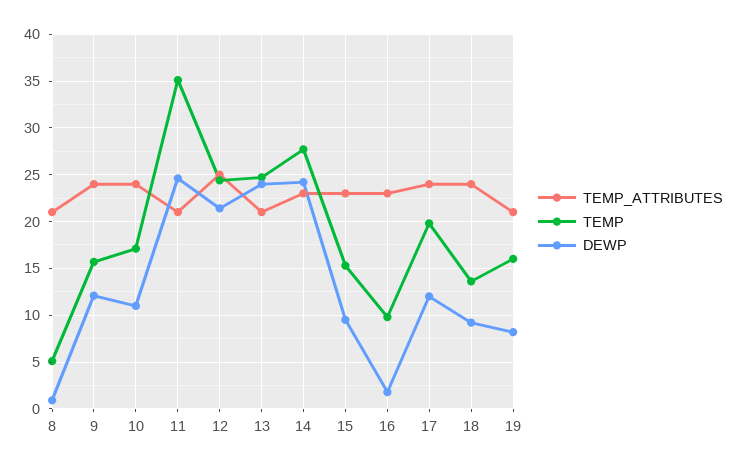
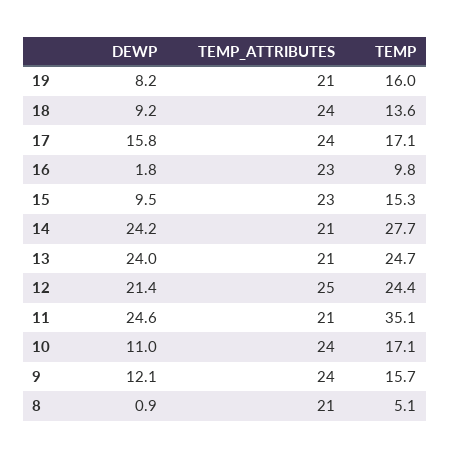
  {
    "TEMP_ATTRIBUTES": {
      "8": 21,
      "9": 24,
      "10": 24,
      "11": 21,
      "12": 25,
      "13": 21,
-     "14": 23,
+     "14": 21,
      "15": 23,
      "16": 23,
      "17": 24,
      "18": 24,
      "19": 21
    },
    "TEMP": {
      "8": 5.1,
      "9": 15.7,
      "10": 17.1,
      "11": 35.1,
      "12": 24.4,
      "13": 24.7,
      "14": 27.7,
      "15": 15.3,
      "16": 9.8,
-     "17": 20,
+     "17": 17.1,
      "18": 13.6,
      "19": 16
    },
    "DEWP": {
      "8": 0.9,
      "9": 12.1,
      "10": 11,
      "11": 24.6,
      "12": 21.4,
      "13": 24,
      "14": 24.2,
      "15": 9.5,
      "16": 1.8,
-     "17": 12,
+     "17": 15.8,
      "18": 9.2,
      "19": 8.2
    }
  }

